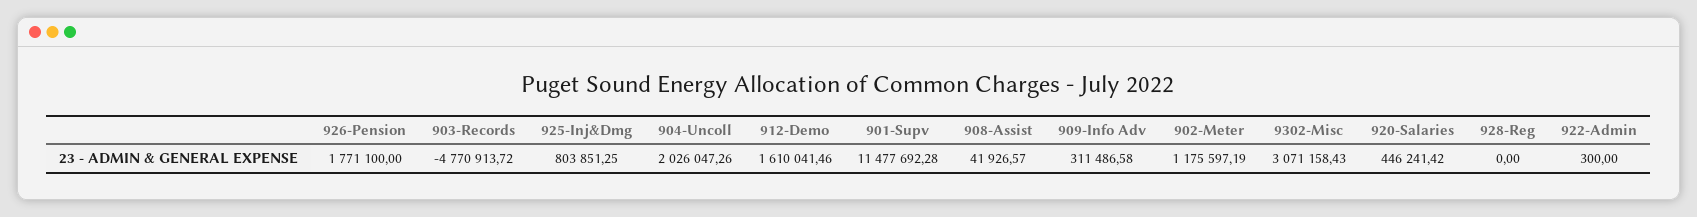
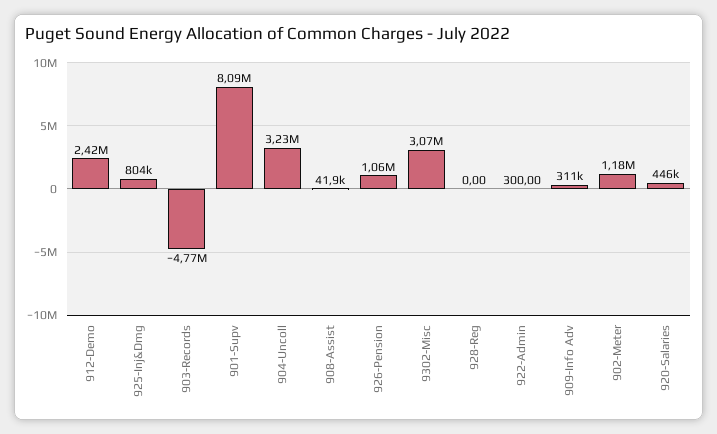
  {
-   "926-Pension": 1771100,
+   "926-Pension": 1060000,
    "903-Records": -4770913.72,
    "925-Inj&Dmg": 803851.25,
-   "904-Uncoll": 2026047.26,
+   "904-Uncoll": 3230000,
-   "912-Demo": 1610041.46,
+   "912-Demo": 2420000,
-   "901-Supv": 11477692.28,
+   "901-Supv": 8090000,
    "908-Assist": 41926.57,
    "909-Info Adv": 311486.58,
    "902-Meter": 1175597.19,
    "9302-Misc": 3071158.43,
    "920-Salaries": 446241.42,
    "928-Reg": 0,
    "922-Admin": 300
  }

